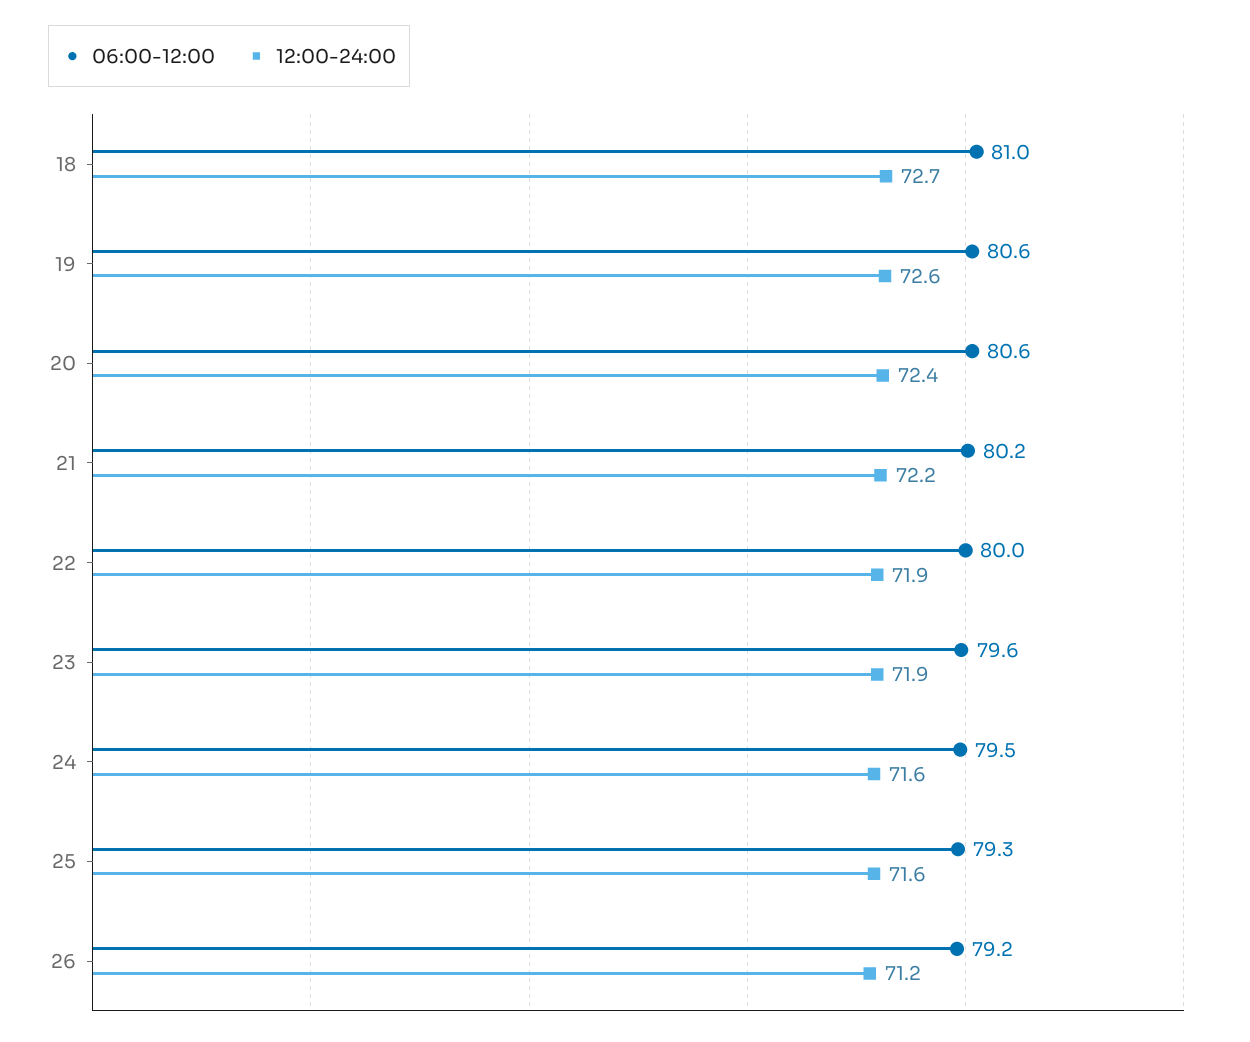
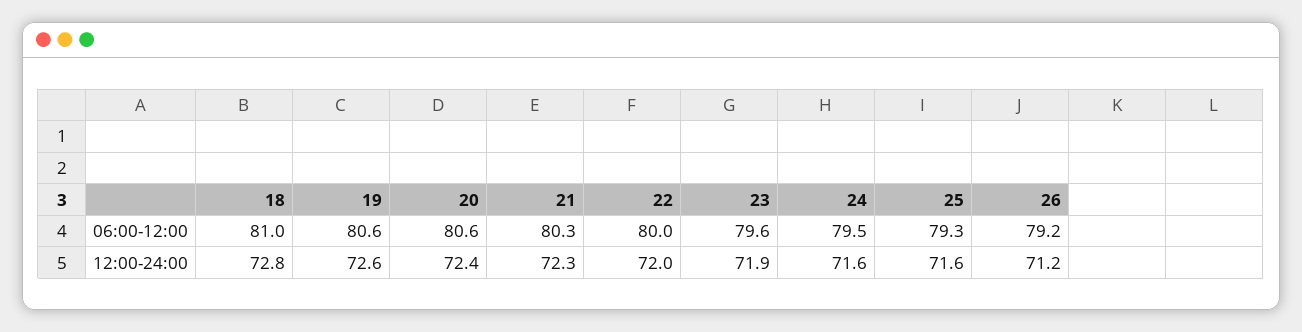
  {
    "06:00-12:00": {
      "18": 81,
      "19": 80.6,
      "20": 80.6,
-     "21": 80.2,
+     "21": 80.3,
      "22": 80,
      "23": 79.6,
      "24": 79.5,
      "25": 79.3,
      "26": 79.2
    },
    "12:00-24:00": {
-     "18": 72.7,
+     "18": 72.8,
      "19": 72.6,
      "20": 72.4,
-     "21": 72.2,
+     "21": 72.3,
-     "22": 71.9,
+     "22": 72,
      "23": 71.9,
      "24": 71.6,
      "25": 71.6,
      "26": 71.2
    }
  }

